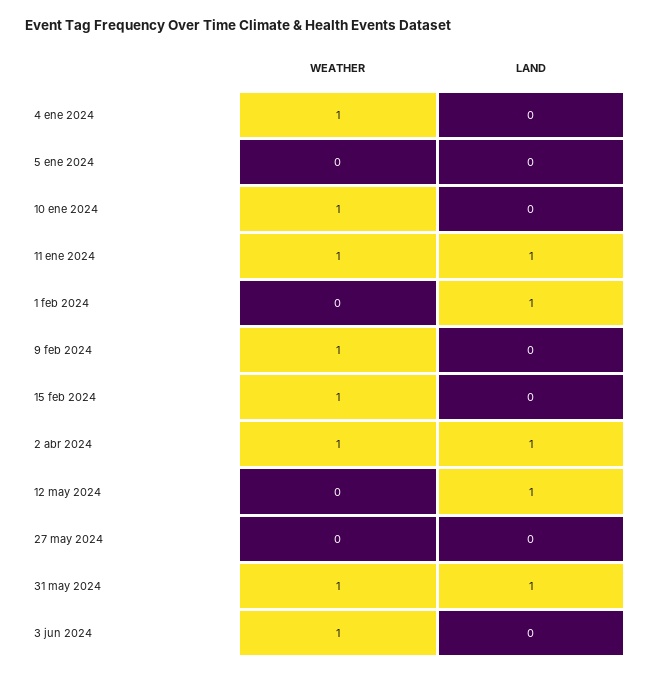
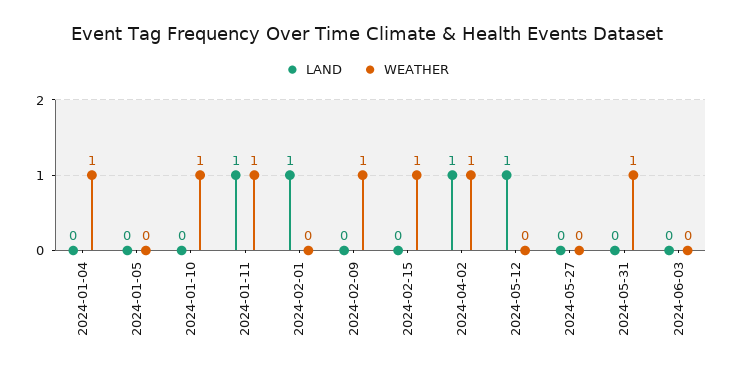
  {
    "WEATHER": {
      "4 ene 2024": 1,
      "5 ene 2024": 0,
      "10 ene 2024": 1,
      "11 ene 2024": 1,
      "1 feb 2024": 0,
      "9 feb 2024": 1,
      "15 feb 2024": 1,
      "2 abr 2024": 1,
      "12 may 2024": 0,
      "27 may 2024": 0,
      "31 may 2024": 1,
-     "3 jun 2024": 1
+     "3 jun 2024": 0
    },
    "LAND": {
      "4 ene 2024": 0,
      "5 ene 2024": 0,
      "10 ene 2024": 0,
      "11 ene 2024": 1,
      "1 feb 2024": 1,
      "9 feb 2024": 0,
      "15 feb 2024": 0,
      "2 abr 2024": 1,
      "12 may 2024": 1,
      "27 may 2024": 0,
-     "31 may 2024": 1,
+     "31 may 2024": 0,
      "3 jun 2024": 0
    }
  }

